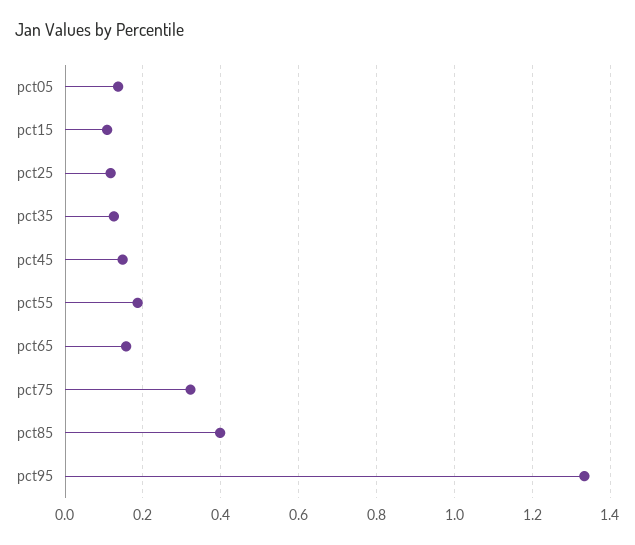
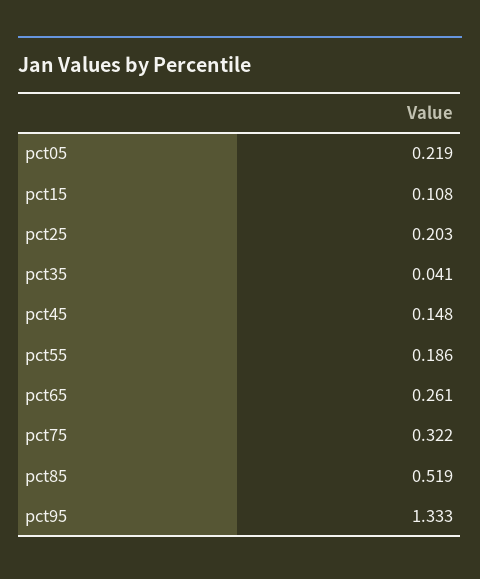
  {
-   "pct05": 0.14,
+   "pct05": 0.219,
    "pct15": 0.108,
-   "pct25": 0.12,
+   "pct25": 0.203,
-   "pct35": 0.12,
+   "pct35": 0.041,
    "pct45": 0.148,
    "pct55": 0.186,
-   "pct65": 0.16,
+   "pct65": 0.261,
    "pct75": 0.322,
-   "pct85": 0.4,
+   "pct85": 0.519,
    "pct95": 1.333
  }

